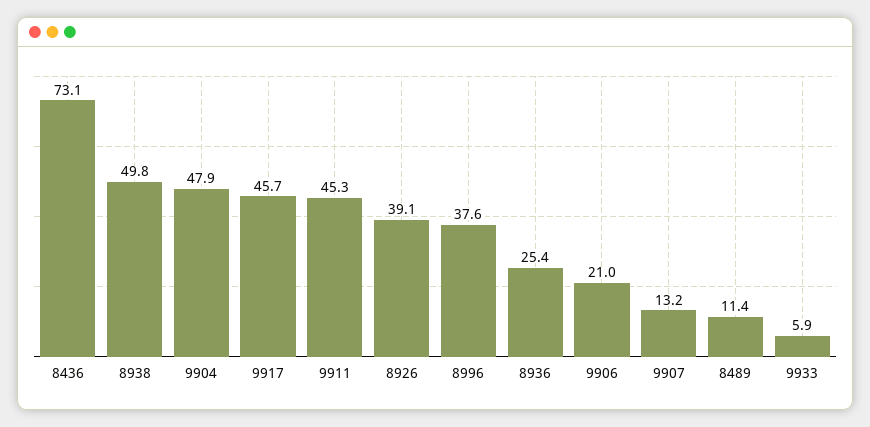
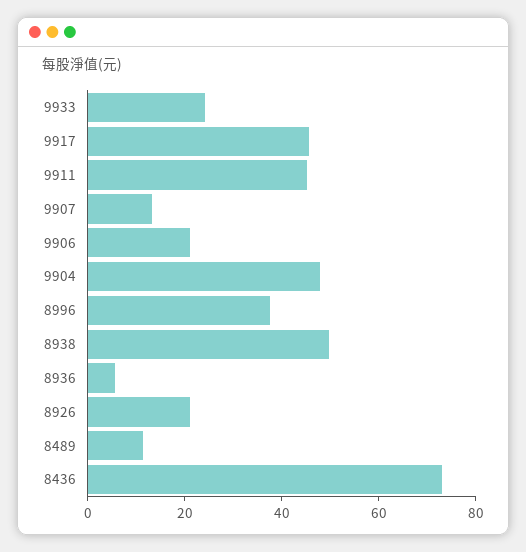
  {
    "8436": 73.1,
    "8938": 49.8,
    "9904": 47.9,
    "9917": 45.7,
    "9911": 45.3,
-   "8926": 39.1,
+   "8926": 20,
    "8996": 37.6,
-   "8936": 25.4,
+   "8936": 5,
    "9906": 21,
    "9907": 13.2,
    "8489": 11.4,
-   "9933": 5.9
+   "9933": 25
  }

